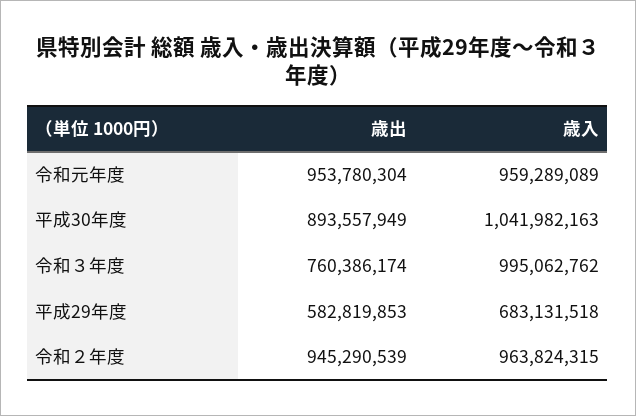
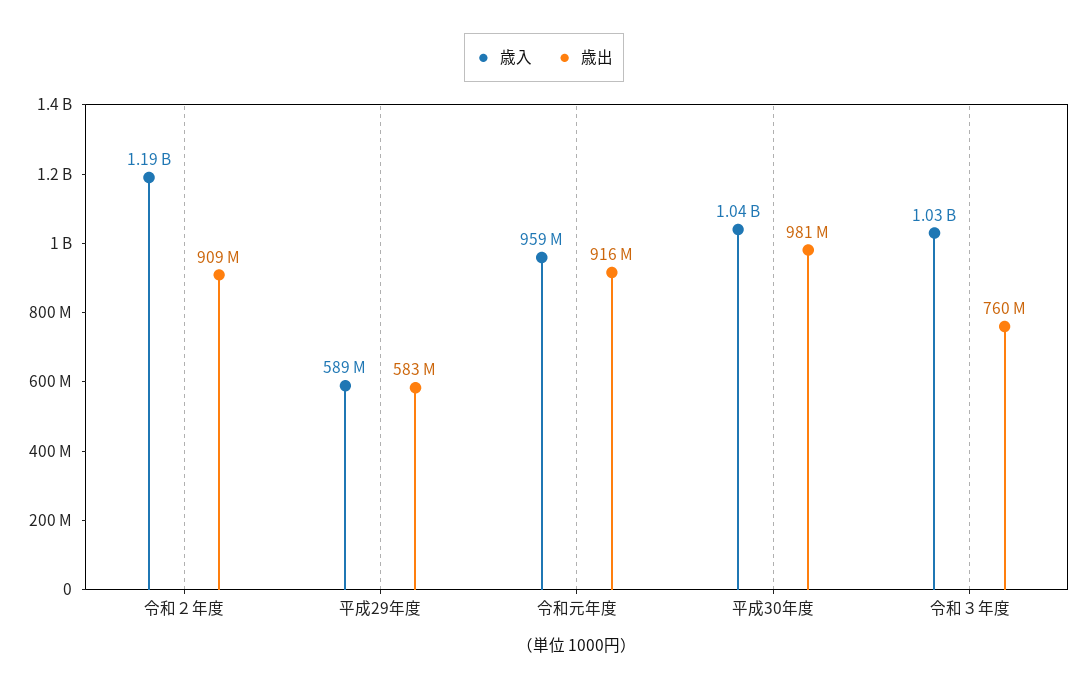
  {
    "歳出": {
-     "令和元年度": 953780304,
+     "令和元年度": 916000000,
-     "平成30年度": 893557949,
+     "平成30年度": 981000000,
      "令和３年度": 760386174,
      "平成29年度": 582819853,
-     "令和２年度": 945290539
+     "令和２年度": 909000000
    },
    "歳入": {
      "令和元年度": 959289089,
      "平成30年度": 1041982163,
-     "令和３年度": 995062762,
+     "令和３年度": 1030000000,
-     "平成29年度": 683131518,
+     "平成29年度": 589000000,
-     "令和２年度": 963824315
+     "令和２年度": 1190000000
    }
  }

